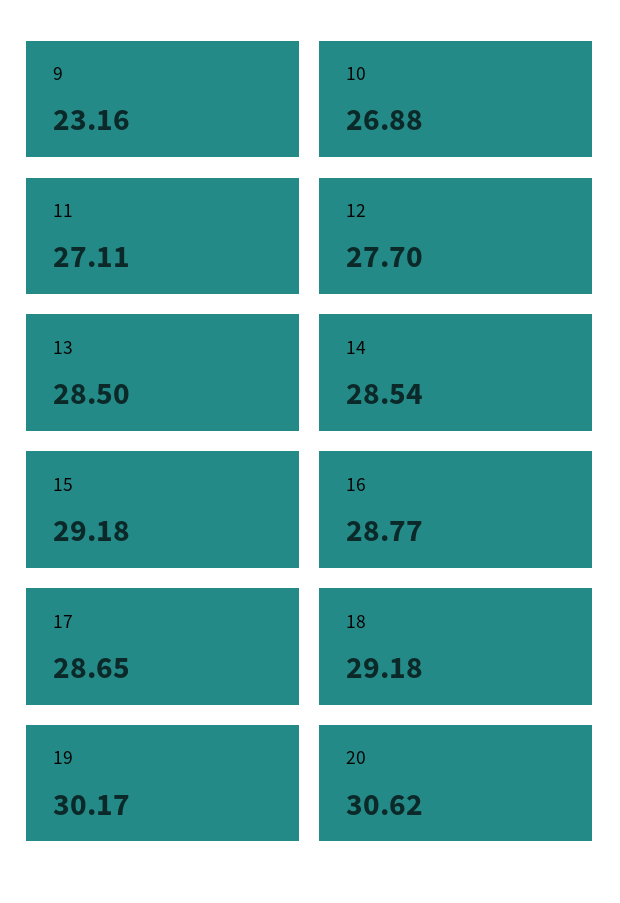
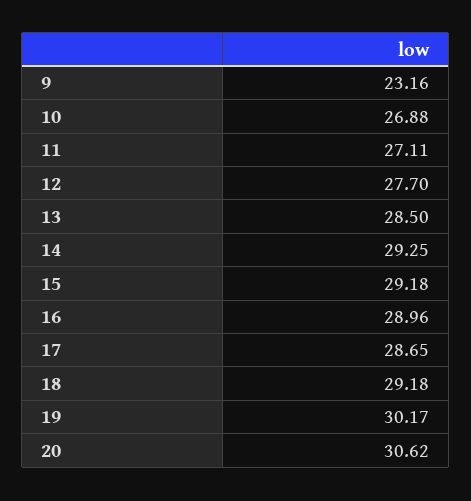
  {
    "9": 23.16,
    "10": 26.88,
    "11": 27.11,
    "12": 27.7,
    "13": 28.5,
-   "14": 28.54,
+   "14": 29.25,
    "15": 29.18,
-   "16": 28.77,
+   "16": 28.96,
    "17": 28.65,
    "18": 29.18,
    "19": 30.17,
    "20": 30.62
  }

